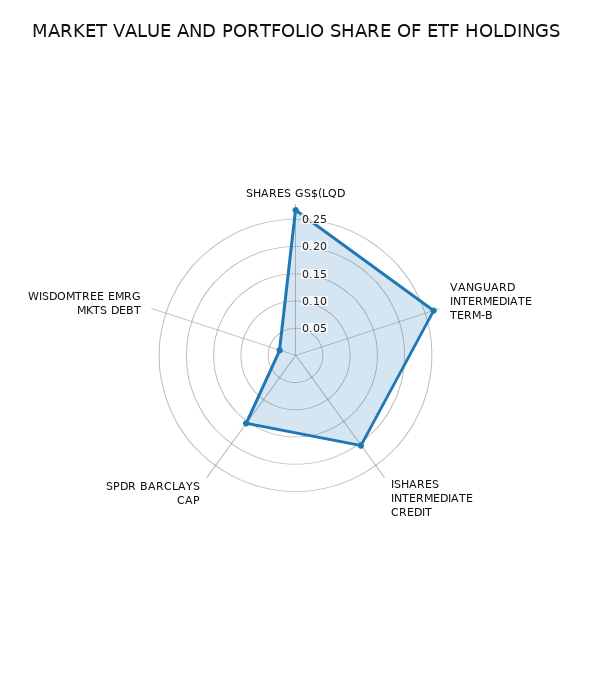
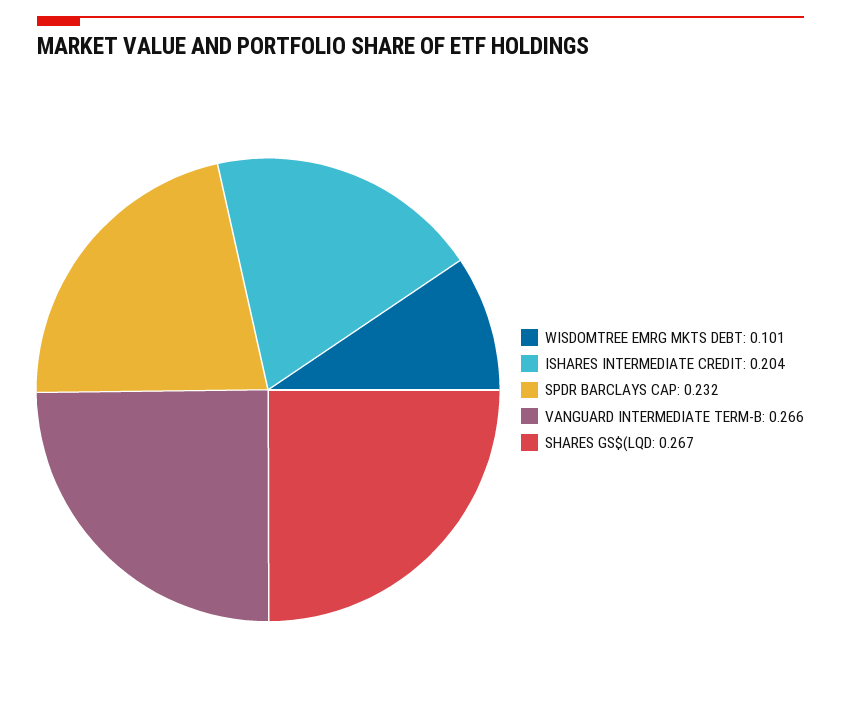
  {
    "SHARES GS$(LQD": 0.267,
    "VANGUARD INTERMEDIATE TERM-B": 0.266,
    "ISHARES INTERMEDIATE CREDIT": 0.204,
-   "SPDR BARCLAYS CAP": 0.15,
+   "SPDR BARCLAYS CAP": 0.232,
-   "WISDOMTREE EMRG MKTS DEBT": 0.025
+   "WISDOMTREE EMRG MKTS DEBT": 0.101
  }

